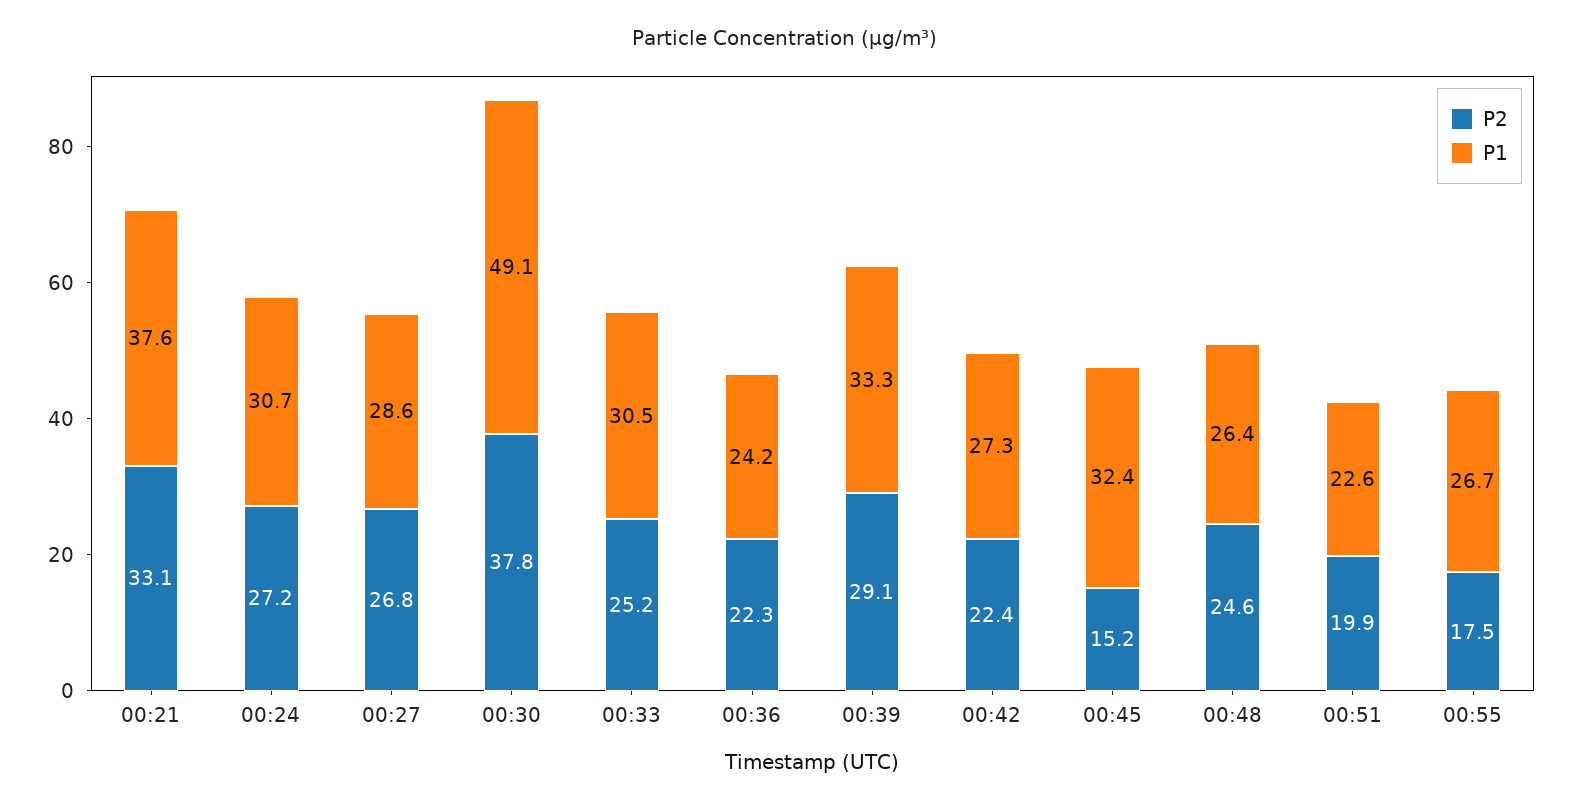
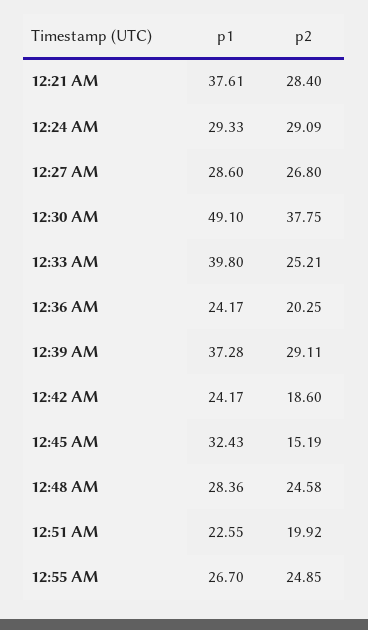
  {
    "P2": {
-     "00:21": 33.1,
+     "00:21": 28.4,
-     "00:24": 27.2,
+     "00:24": 29.09,
      "00:27": 26.8,
      "00:30": 37.75,
      "00:33": 25.21,
-     "00:36": 22.3,
+     "00:36": 20.25,
      "00:39": 29.11,
-     "00:42": 22.4,
+     "00:42": 18.6,
      "00:45": 15.19,
      "00:48": 24.58,
      "00:51": 19.92,
-     "00:55": 17.5
+     "00:55": 24.85
    },
    "P1": {
      "00:21": 37.61,
-     "00:24": 30.7,
+     "00:24": 29.33,
      "00:27": 28.6,
      "00:30": 49.1,
-     "00:33": 30.5,
+     "00:33": 39.8,
      "00:36": 24.17,
-     "00:39": 33.3,
+     "00:39": 37.28,
-     "00:42": 27.3,
+     "00:42": 24.17,
      "00:45": 32.43,
-     "00:48": 26.4,
+     "00:48": 28.36,
      "00:51": 22.55,
      "00:55": 26.7
    }
  }

